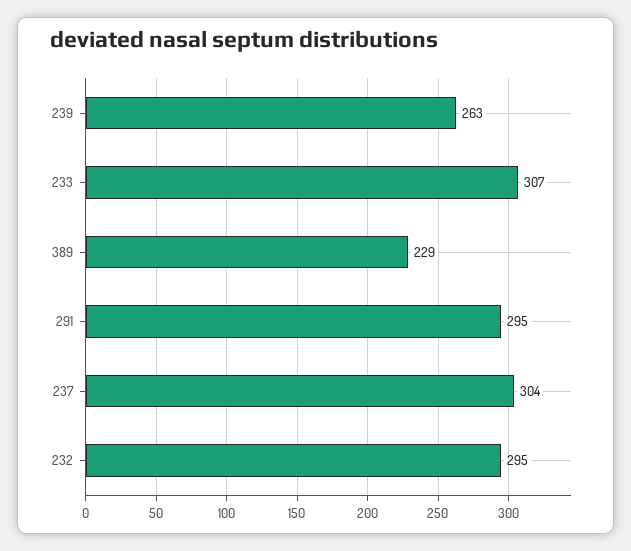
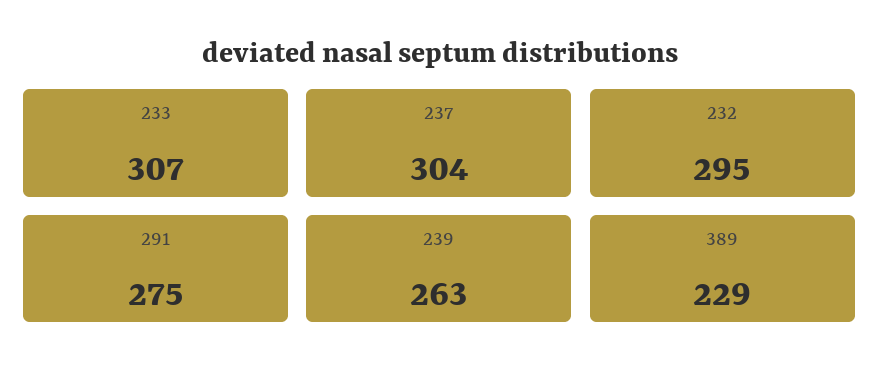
  {
    "239": 263,
    "233": 307,
    "389": 229,
-   "291": 295,
+   "291": 275,
    "237": 304,
    "232": 295
  }

